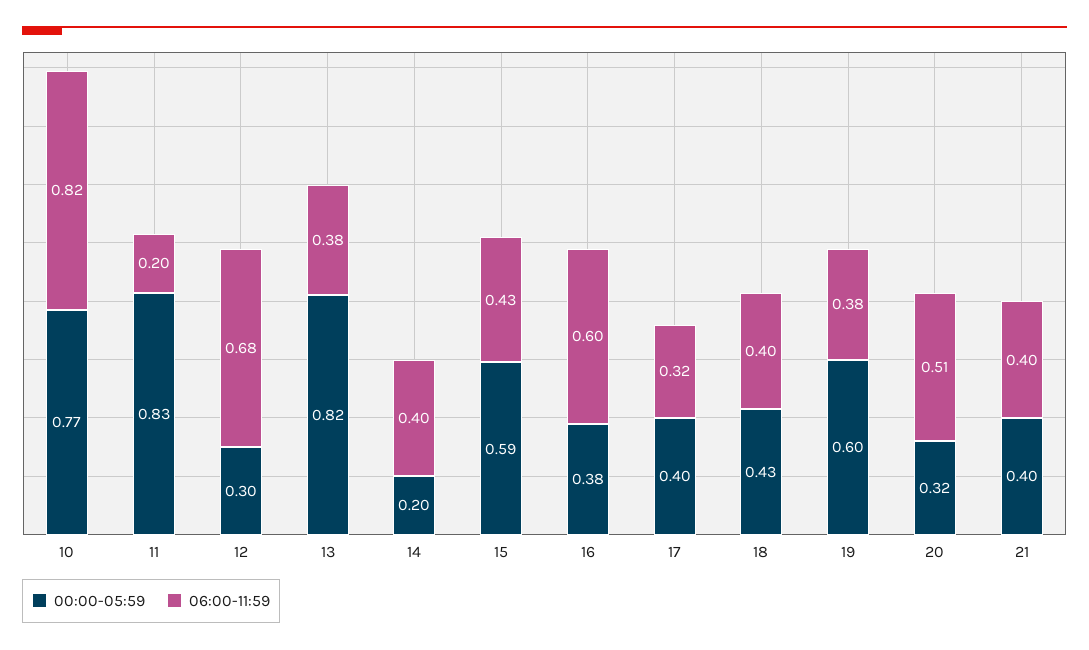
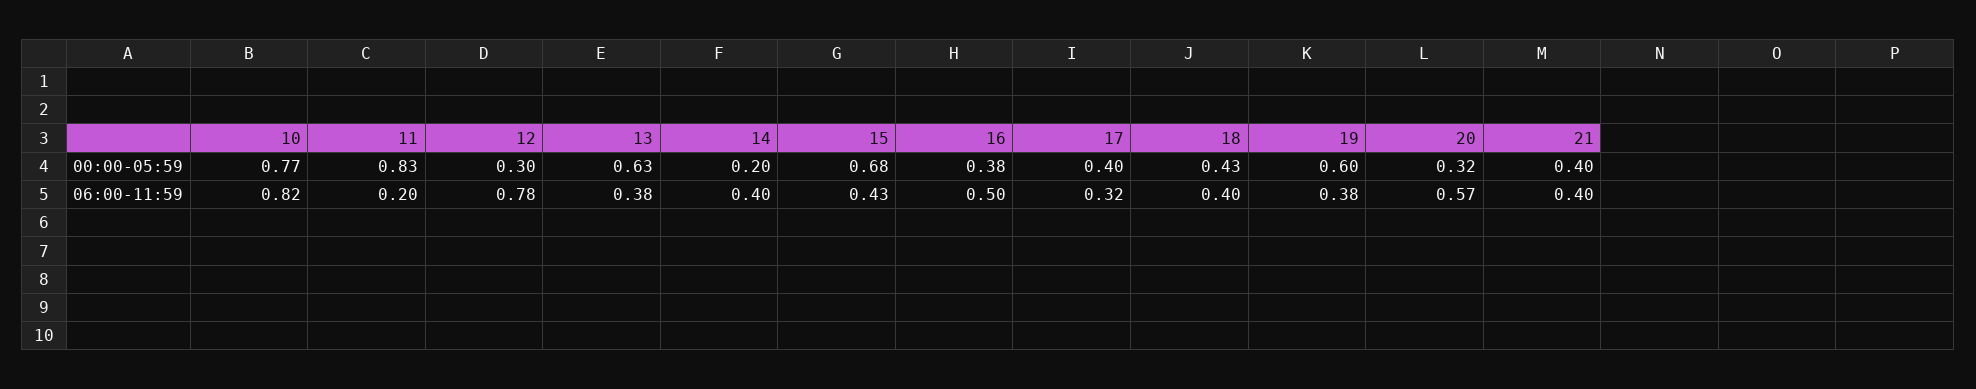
  {
    "00:00-05:59": {
      "10": 0.77,
      "11": 0.83,
      "12": 0.3,
-     "13": 0.82,
+     "13": 0.63,
      "14": 0.2,
-     "15": 0.59,
+     "15": 0.68,
      "16": 0.38,
      "17": 0.4,
      "18": 0.43,
      "19": 0.6,
      "20": 0.32,
      "21": 0.4
    },
    "06:00-11:59": {
      "10": 0.82,
      "11": 0.2,
-     "12": 0.68,
+     "12": 0.78,
      "13": 0.38,
      "14": 0.4,
      "15": 0.43,
-     "16": 0.6,
+     "16": 0.5,
      "17": 0.32,
      "18": 0.4,
      "19": 0.38,
-     "20": 0.51,
+     "20": 0.57,
      "21": 0.4
    }
  }

